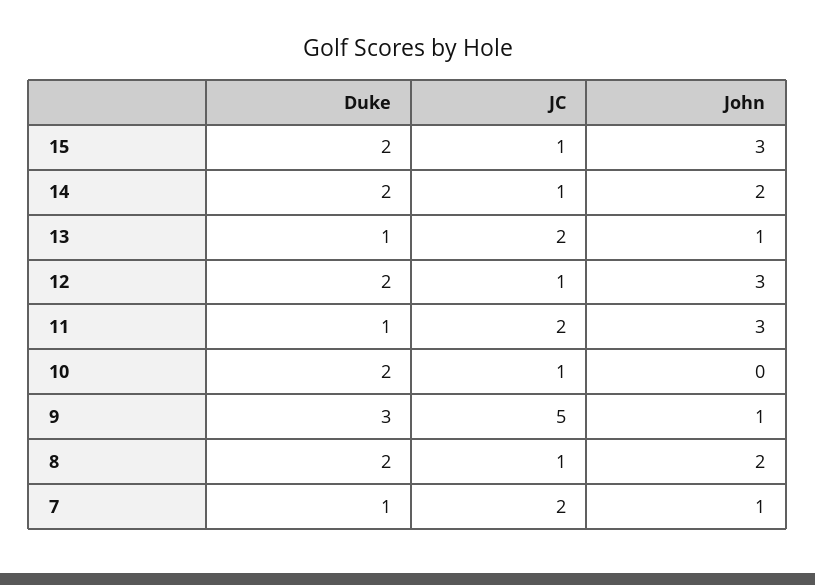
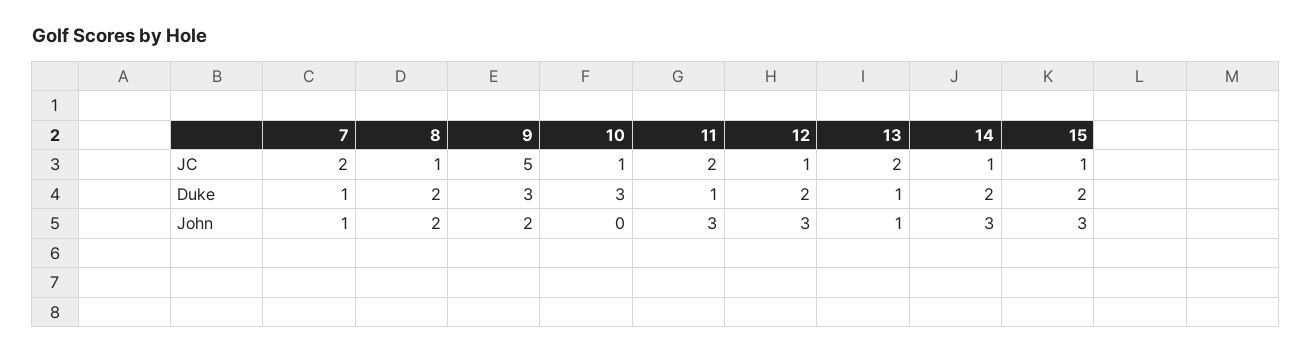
  {
    "Duke": {
      "15": 2,
      "14": 2,
      "13": 1,
      "12": 2,
      "11": 1,
-     "10": 2,
+     "10": 3,
      "9": 3,
      "8": 2,
      "7": 1
    },
    "JC": {
      "15": 1,
      "14": 1,
      "13": 2,
      "12": 1,
      "11": 2,
      "10": 1,
      "9": 5,
      "8": 1,
      "7": 2
    },
    "John": {
      "15": 3,
-     "14": 2,
+     "14": 3,
      "13": 1,
      "12": 3,
      "11": 3,
      "10": 0,
-     "9": 1,
+     "9": 2,
      "8": 2,
      "7": 1
    }
  }

